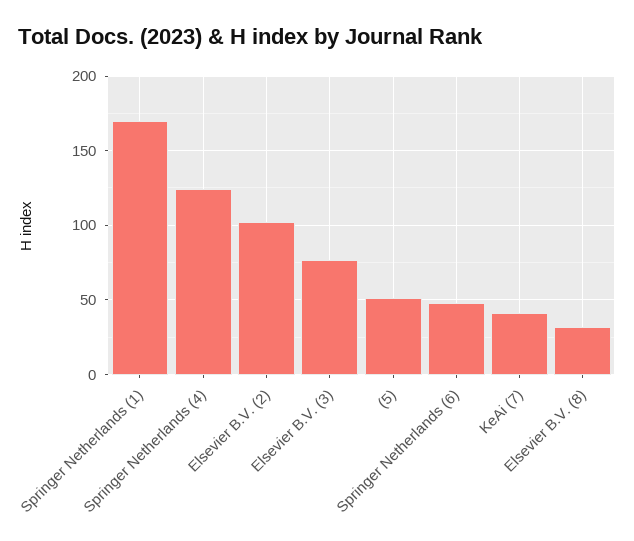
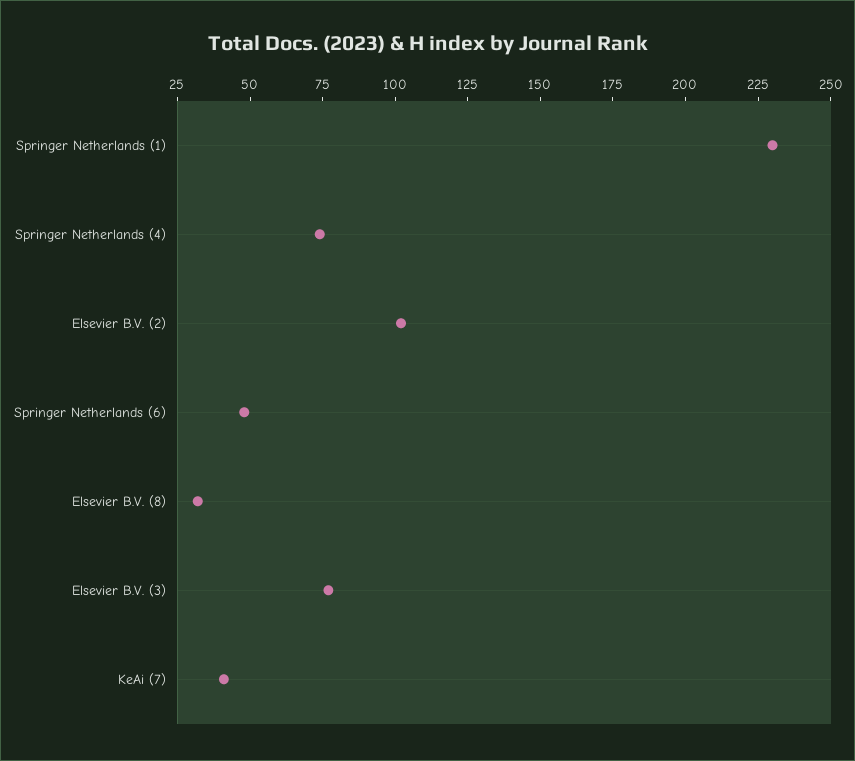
  {
-   "Springer Netherlands (1)": 170,
+   "Springer Netherlands (1)": 230,
-   "Springer Netherlands (4)": 125,
+   "Springer Netherlands (4)": 75,
    "Elsevier B.V. (2)": 100,
    "Elsevier B.V. (3)": 75,
-   "(5)": 50,
    "Springer Netherlands (6)": 50,
    "KeAi (7)": 40,
    "Elsevier B.V. (8)": 30
  }

